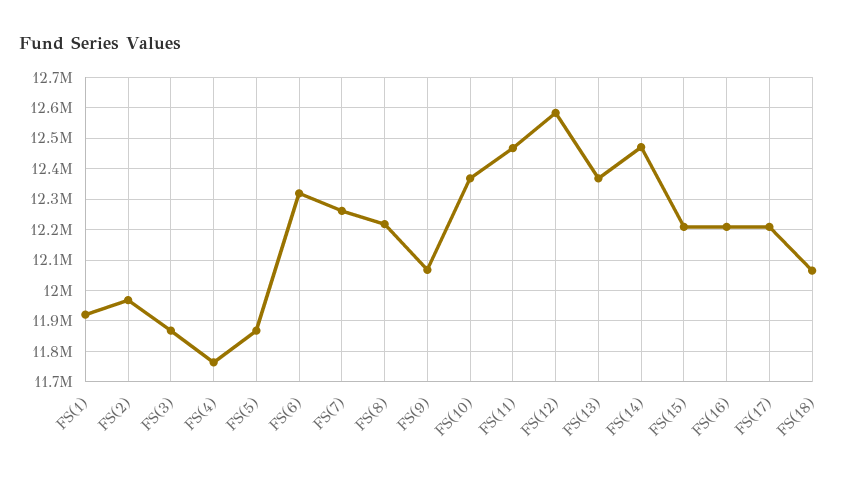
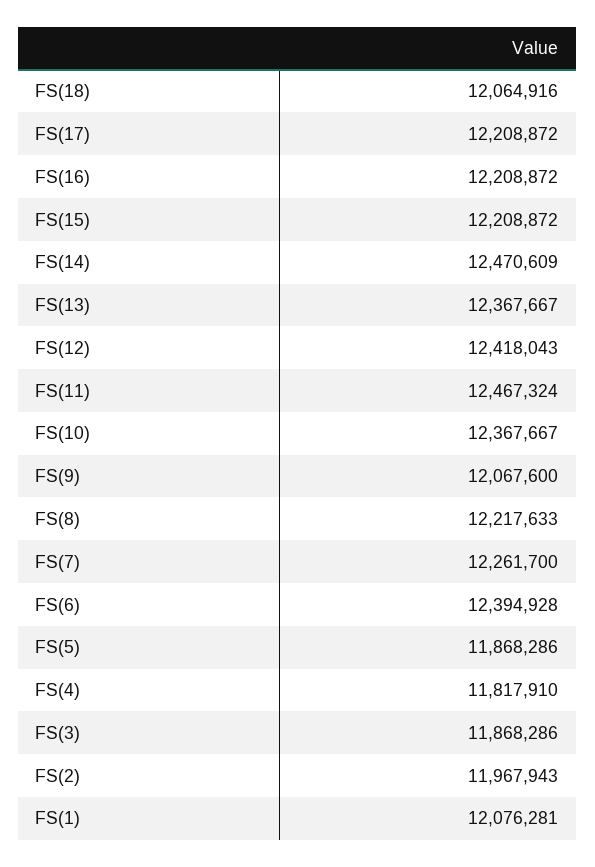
  {
-   "FS(1)": 11920000,
+   "FS(1)": 12076281,
    "FS(2)": 11967943,
    "FS(3)": 11868286,
-   "FS(4)": 11760000,
+   "FS(4)": 11817910,
    "FS(5)": 11868286,
-   "FS(6)": 12320000,
+   "FS(6)": 12394928,
    "FS(7)": 12261700,
    "FS(8)": 12217633,
    "FS(9)": 12067600,
    "FS(10)": 12367667,
    "FS(11)": 12467324,
-   "FS(12)": 12580000,
+   "FS(12)": 12418043,
    "FS(13)": 12367667,
    "FS(14)": 12470609,
    "FS(15)": 12208872,
    "FS(16)": 12208872,
    "FS(17)": 12208872,
    "FS(18)": 12064916
  }

